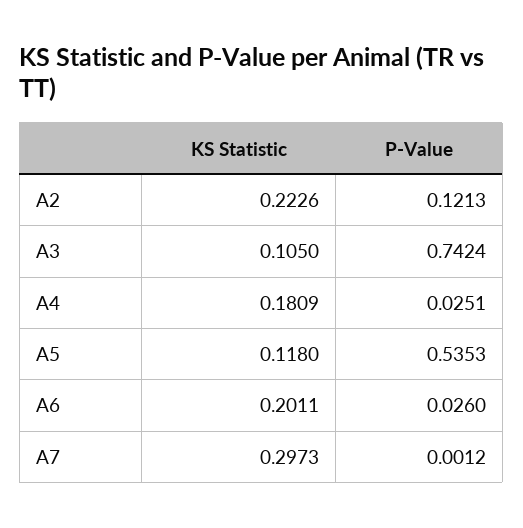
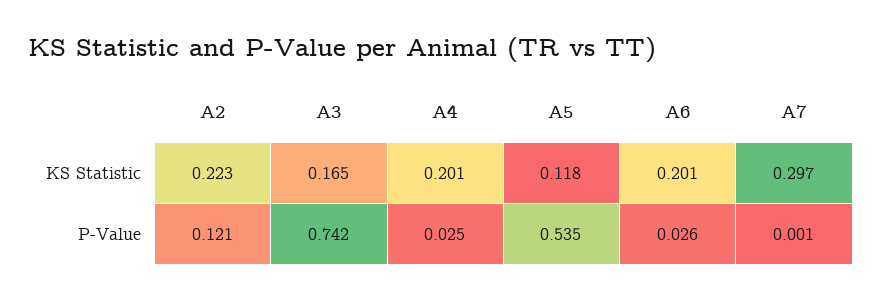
  {
    "KS Statistic": {
      "A2": 0.2226,
-     "A3": 0.105,
+     "A3": 0.165,
-     "A4": 0.1809,
+     "A4": 0.201,
      "A5": 0.118,
      "A6": 0.2011,
      "A7": 0.2973
    },
    "P-Value": {
      "A2": 0.1213,
      "A3": 0.7424,
      "A4": 0.0251,
      "A5": 0.5353,
      "A6": 0.026,
      "A7": 0.0012
    }
  }

